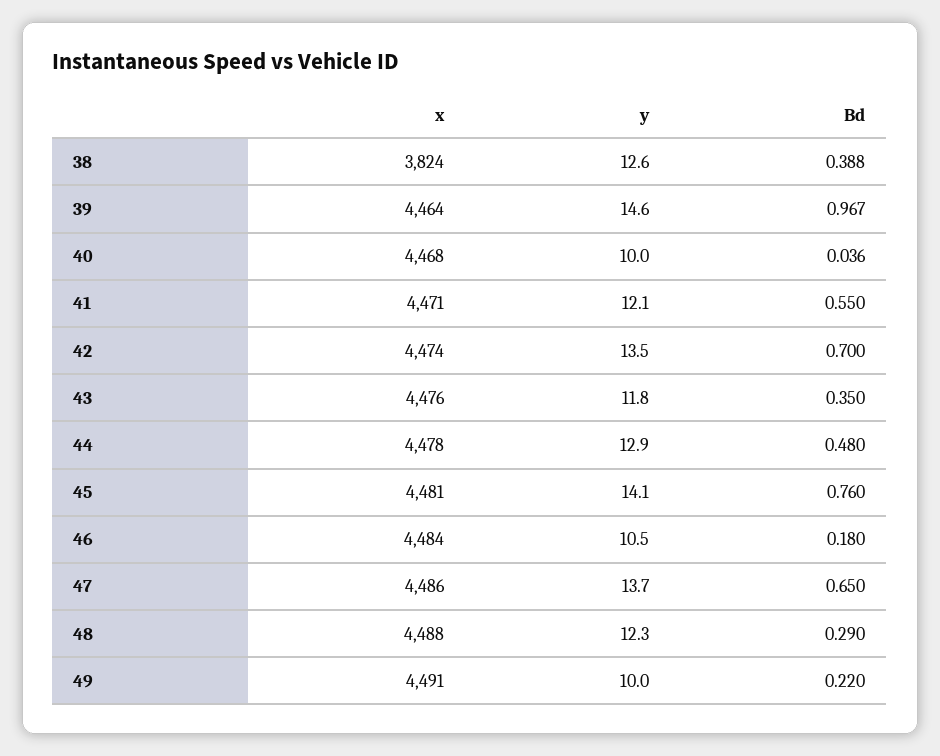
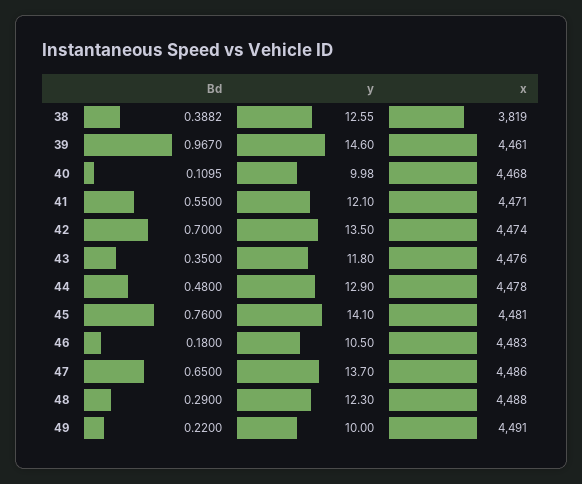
  {
    "x": {
-     "38": 3824,
+     "38": 3819,
-     "39": 4464,
+     "39": 4461,
      "40": 4468,
      "41": 4471,
      "42": 4474,
      "43": 4476,
      "44": 4478,
      "45": 4481,
-     "46": 4484,
+     "46": 4483,
      "47": 4486,
      "48": 4488,
      "49": 4491
    },
    "y": {
      "38": 12.55,
      "39": 14.6,
      "40": 9.98,
      "41": 12.1,
      "42": 13.5,
      "43": 11.8,
      "44": 12.9,
      "45": 14.1,
      "46": 10.5,
      "47": 13.7,
      "48": 12.3,
      "49": 10
    },
    "Bd": {
      "38": 0.3882,
      "39": 0.967,
-     "40": 0.036,
+     "40": 0.1095,
      "41": 0.55,
      "42": 0.7,
      "43": 0.35,
      "44": 0.48,
      "45": 0.76,
      "46": 0.18,
      "47": 0.65,
      "48": 0.29,
      "49": 0.22
    }
  }

